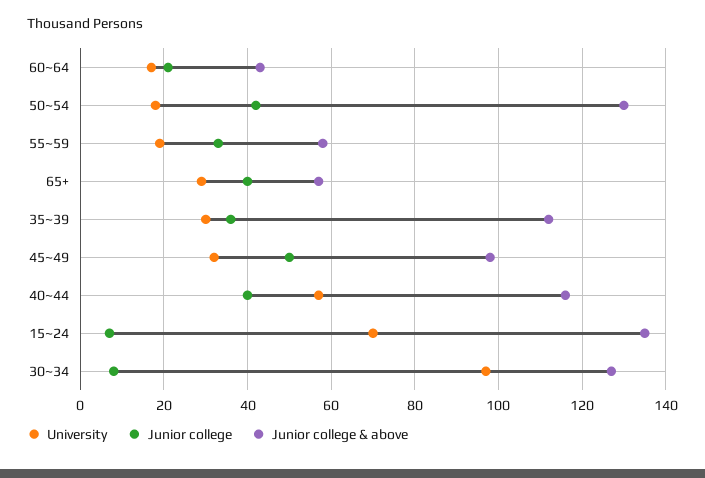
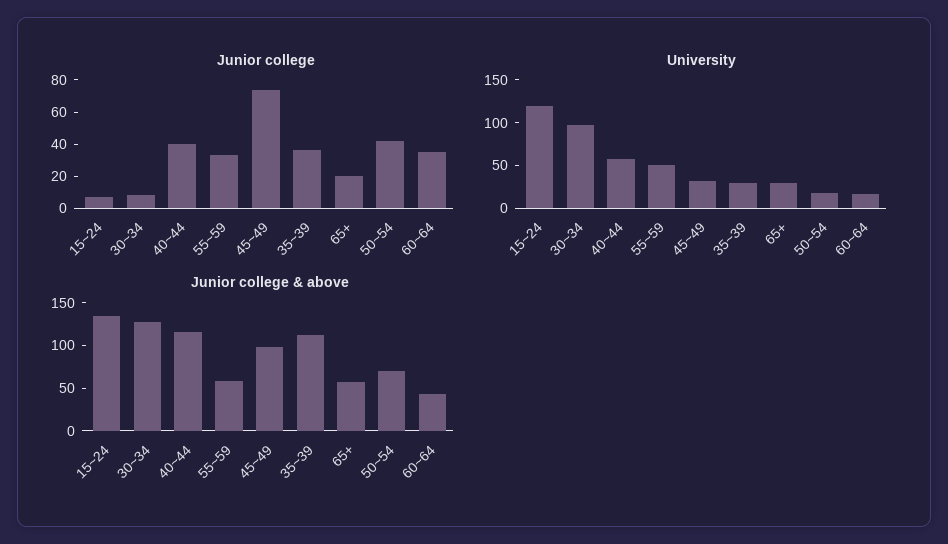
  {
    "University": {
      "60~64": 15,
      "50~54": 20,
-     "55~59": 20,
+     "55~59": 50,
      "65+": 30,
      "35~39": 30,
      "45~49": 30,
      "40~44": 55,
-     "15~24": 70,
+     "15~24": 120,
      "30~34": 95
    },
    "Junior college": {
-     "60~64": 20,
+     "60~64": 35,
      "50~54": 40,
      "55~59": 35,
-     "65+": 40,
+     "65+": 20,
      "35~39": 35,
-     "45~49": 50,
+     "45~49": 75,
      "40~44": 40,
      "15~24": 5,
      "30~34": 10
    },
    "Junior college & above": {
      "60~64": 45,
-     "50~54": 130,
+     "50~54": 70,
      "55~59": 60,
      "65+": 55,
      "35~39": 110,
      "45~49": 100,
      "40~44": 115,
      "15~24": 135,
      "30~34": 125
    }
  }

